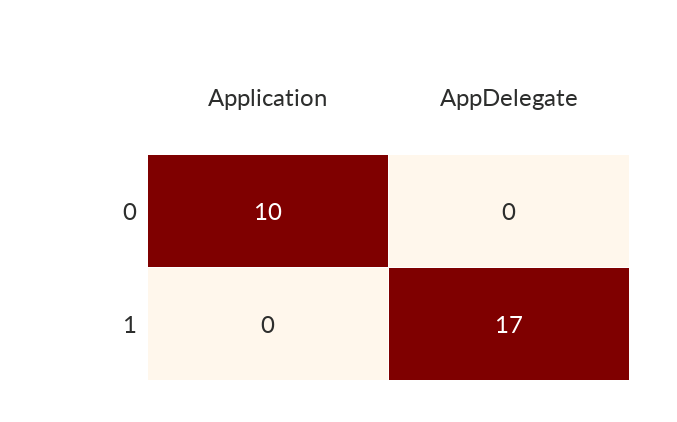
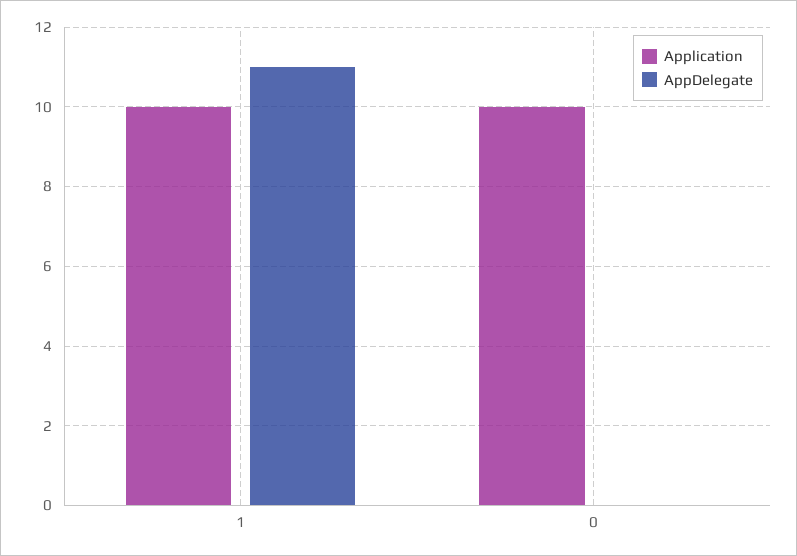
  {
    "Application": {
      "0": 10,
-     "1": 0
+     "1": 10
    },
    "AppDelegate": {
      "0": 0,
-     "1": 17
+     "1": 11
    }
  }

